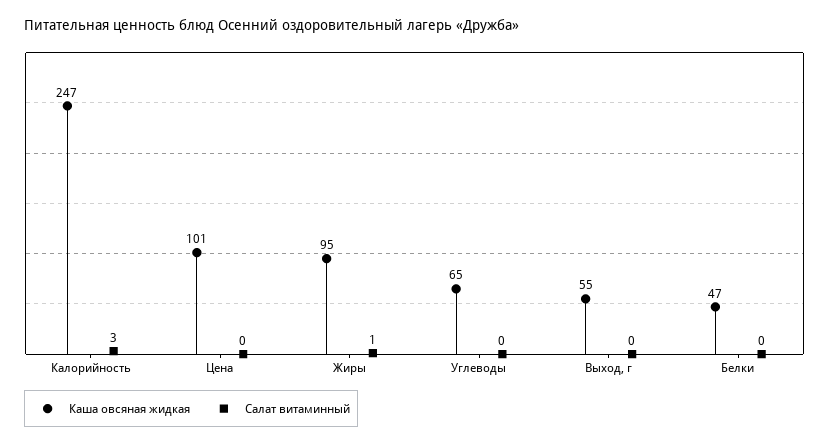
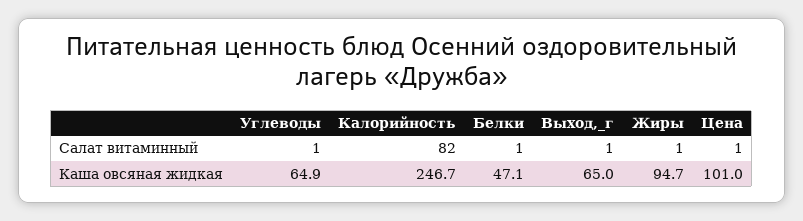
  {
    "Каша овсяная жидкая": {
      "Калорийность": 246.7,
      "Цена": 101,
      "Жиры": 94.7,
      "Углеводы": 64.9,
-     "Выход, г": 55,
+     "Выход, г": 65,
      "Белки": 47.1
    },
    "Салат витаминный": {
-     "Калорийность": 3,
+     "Калорийность": 82,
-     "Цена": 0,
+     "Цена": 1,
      "Жиры": 1,
-     "Углеводы": 0,
+     "Углеводы": 1,
-     "Выход, г": 0,
+     "Выход, г": 1,
-     "Белки": 0
+     "Белки": 1
    }
  }

